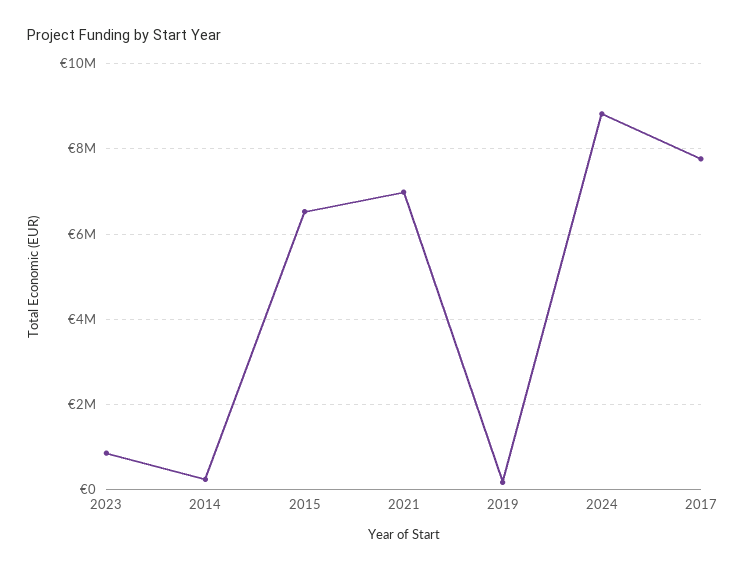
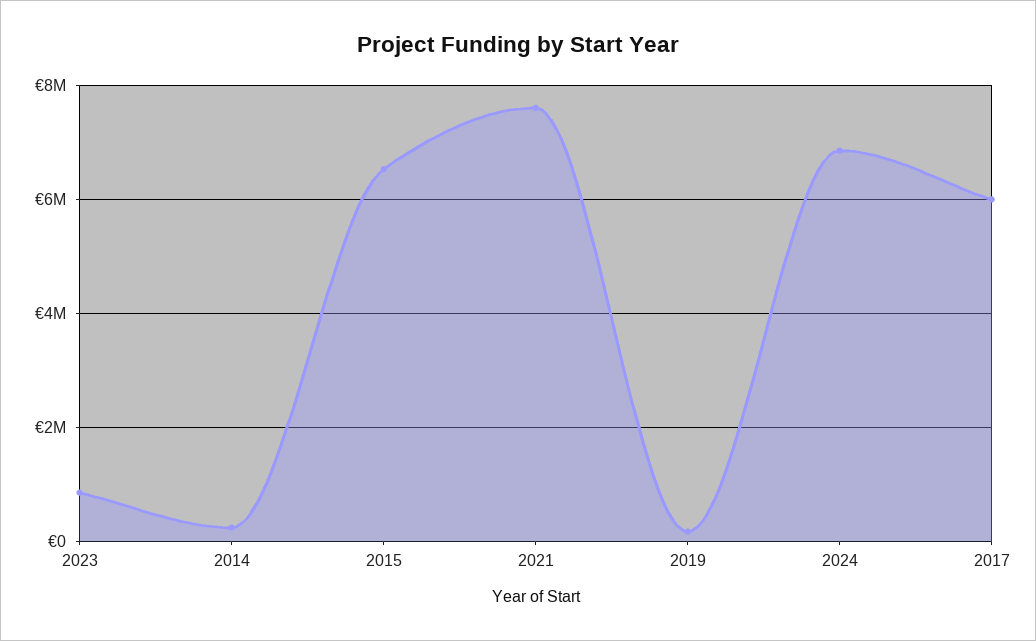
  {
    "2023": 800000,
    "2014": 200000,
    "2015": 6600000,
-   "2021": 7000000,
+   "2021": 7600000,
    "2019": 200000,
-   "2024": 8800000,
+   "2024": 6800000,
-   "2017": 7800000
+   "2017": 6000000
  }

